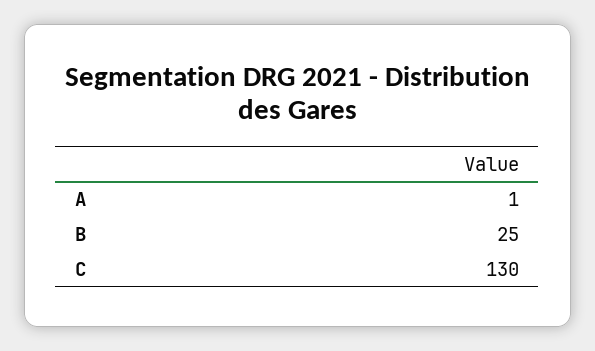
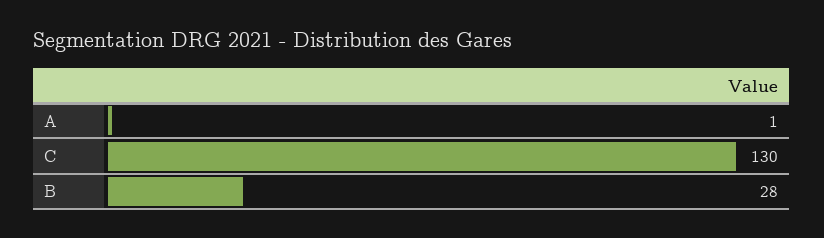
  {
    "A": 1,
-   "B": 25,
+   "B": 28,
    "C": 130
  }

